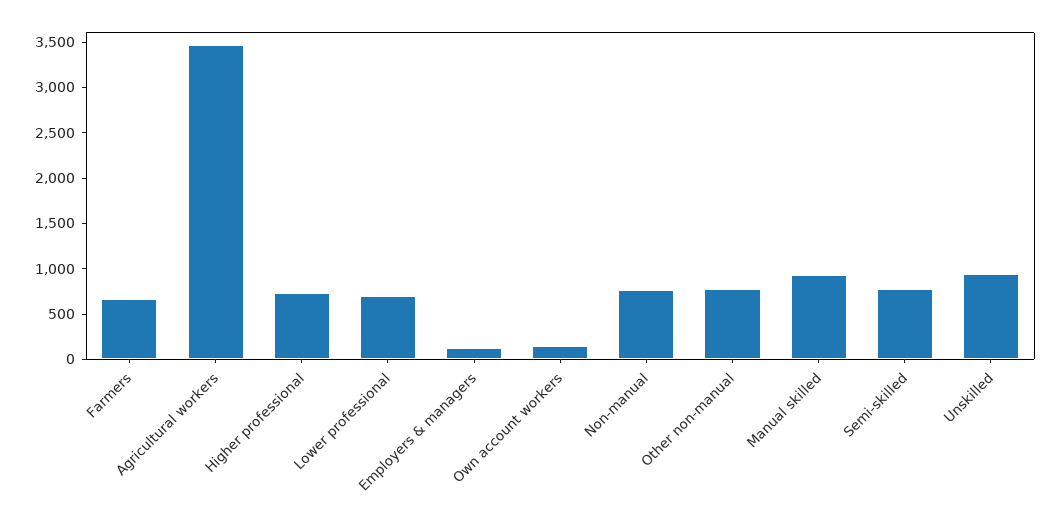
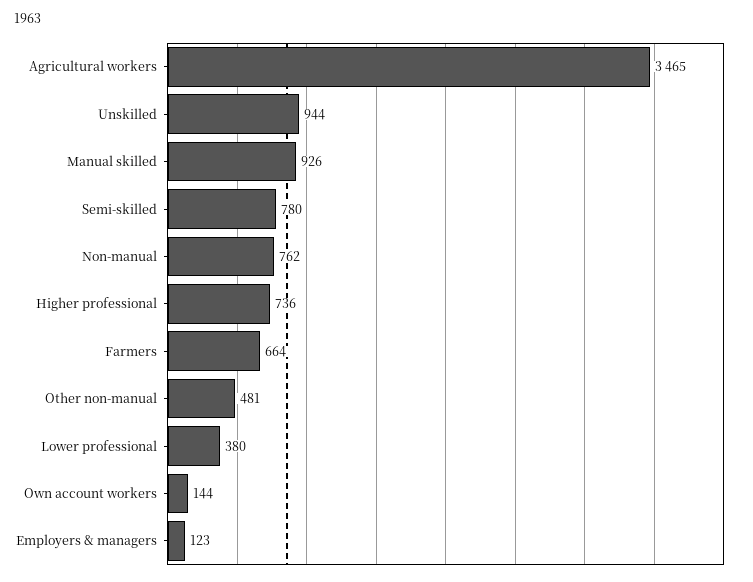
  {
    "Farmers": 664,
    "Agricultural workers": 3465,
    "Higher professional": 736,
-   "Lower professional": 700,
+   "Lower professional": 380,
    "Employers & managers": 123,
    "Own account workers": 144,
    "Non-manual": 762,
-   "Other non-manual": 800,
+   "Other non-manual": 481,
    "Manual skilled": 926,
    "Semi-skilled": 780,
    "Unskilled": 944
  }

